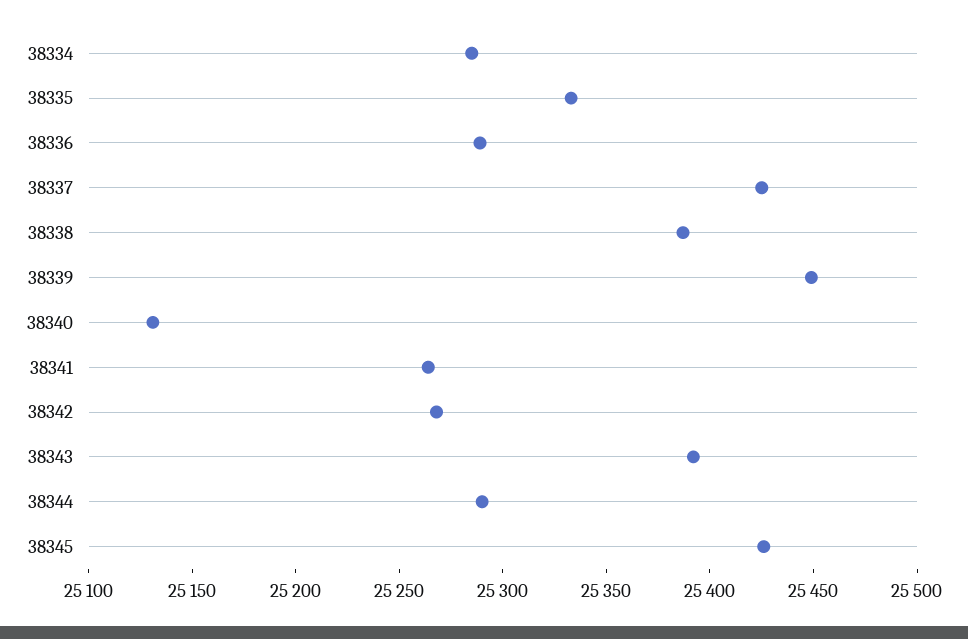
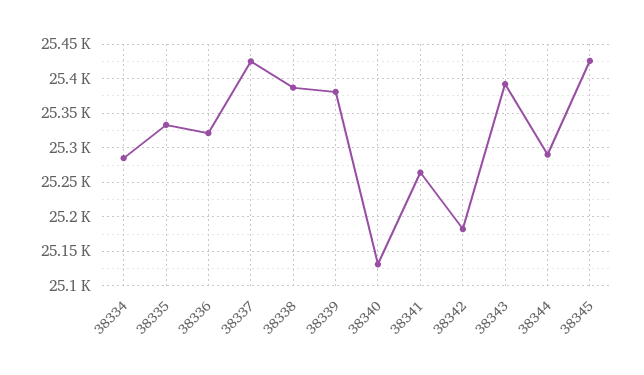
  {
    "38334": 25290,
    "38335": 25330,
-   "38336": 25290,
+   "38336": 25320,
    "38337": 25430,
    "38338": 25390,
-   "38339": 25450,
+   "38339": 25380,
    "38340": 25130,
    "38341": 25260,
-   "38342": 25270,
+   "38342": 25180,
    "38343": 25390,
    "38344": 25290,
    "38345": 25430
  }

